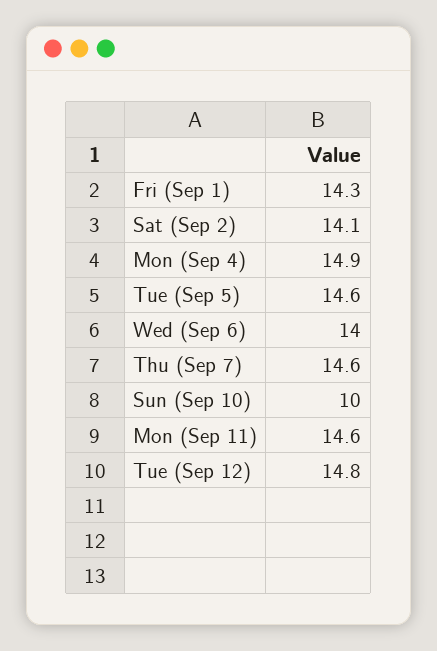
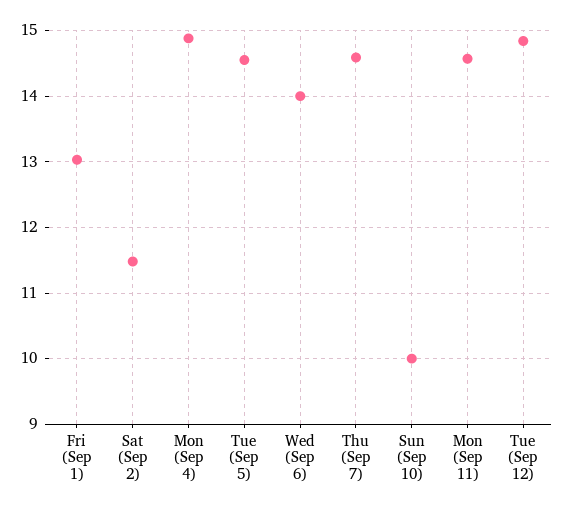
  {
-   "Fri (Sep 1)": 14.3,
+   "Fri (Sep 1)": 13,
-   "Sat (Sep 2)": 14.1,
+   "Sat (Sep 2)": 11.5,
    "Mon (Sep 4)": 14.9,
    "Tue (Sep 5)": 14.6,
    "Wed (Sep 6)": 14,
    "Thu (Sep 7)": 14.6,
    "Sun (Sep 10)": 10,
    "Mon (Sep 11)": 14.6,
    "Tue (Sep 12)": 14.8
  }

